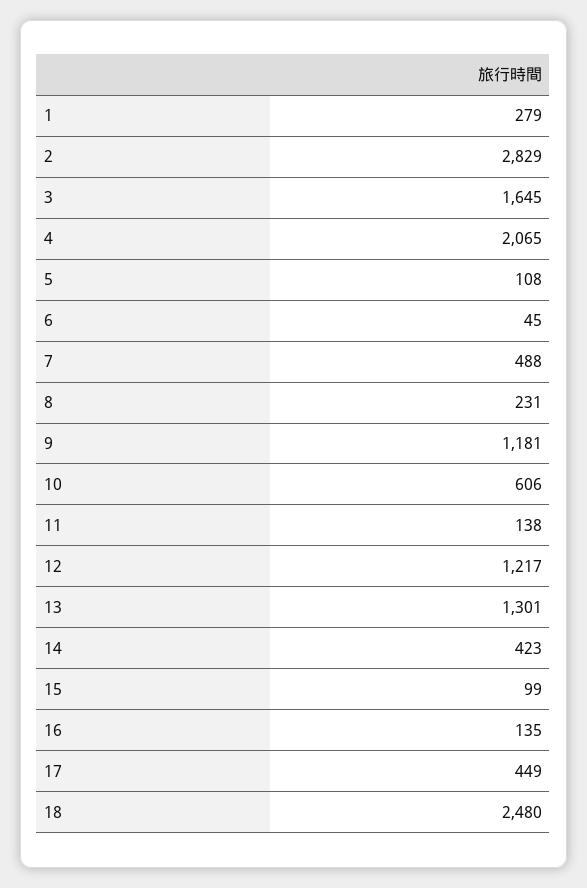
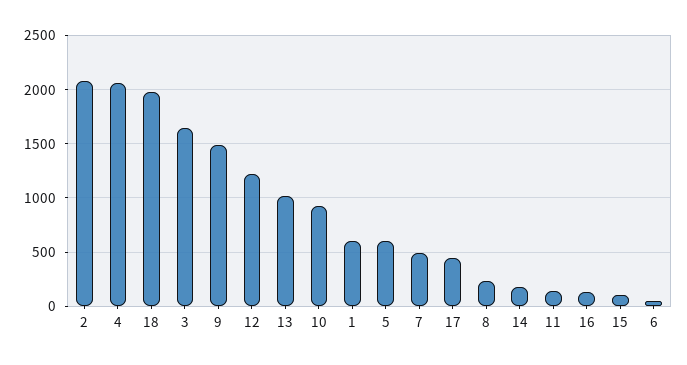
  {
-   "1": 279,
+   "1": 600,
-   "2": 2829,
+   "2": 2100,
    "3": 1645,
    "4": 2065,
-   "5": 108,
+   "5": 600,
    "6": 45,
    "7": 488,
    "8": 231,
-   "9": 1181,
+   "9": 1500,
-   "10": 606,
+   "10": 900,
    "11": 138,
    "12": 1217,
-   "13": 1301,
+   "13": 1000,
-   "14": 423,
+   "14": 200,
    "15": 99,
    "16": 135,
    "17": 449,
-   "18": 2480
+   "18": 2000
  }

